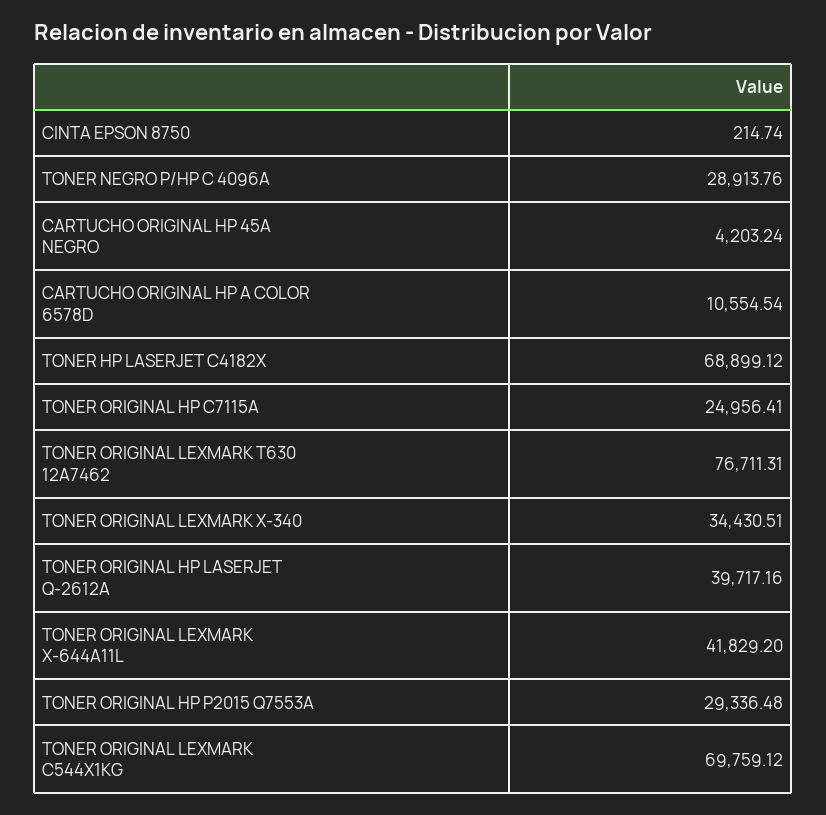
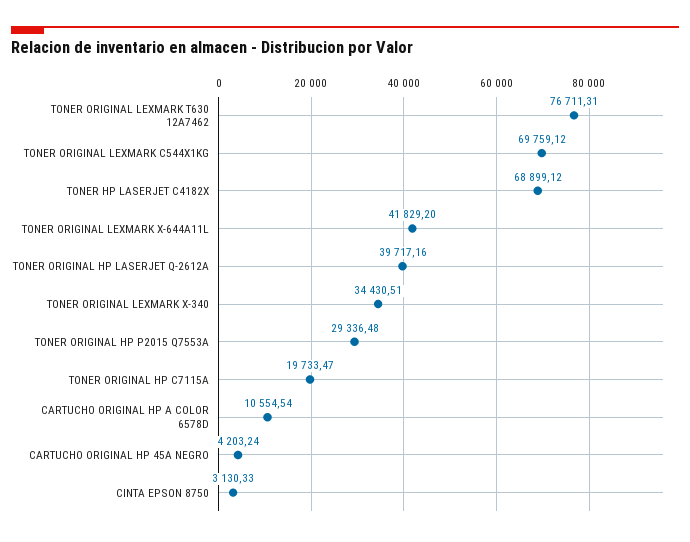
  {
-   "CINTA EPSON 8750": 214.74,
+   "CINTA EPSON 8750": 3130.33,
-   "TONER NEGRO P/HP C 4096A": 28913.76,
    "CARTUCHO ORIGINAL HP 45A NEGRO": 4203.24,
    "CARTUCHO ORIGINAL HP A COLOR 6578D": 10554.54,
    "TONER HP LASERJET C4182X": 68899.12,
-   "TONER ORIGINAL HP C7115A": 24956.41,
+   "TONER ORIGINAL HP C7115A": 19733.47,
    "TONER ORIGINAL LEXMARK T630 12A7462": 76711.31,
    "TONER ORIGINAL LEXMARK X-340": 34430.51,
    "TONER ORIGINAL HP LASERJET Q-2612A": 39717.16,
    "TONER ORIGINAL LEXMARK X-644A11L": 41829.2,
    "TONER ORIGINAL HP P2015 Q7553A": 29336.48,
    "TONER ORIGINAL LEXMARK C544X1KG": 69759.12
  }

